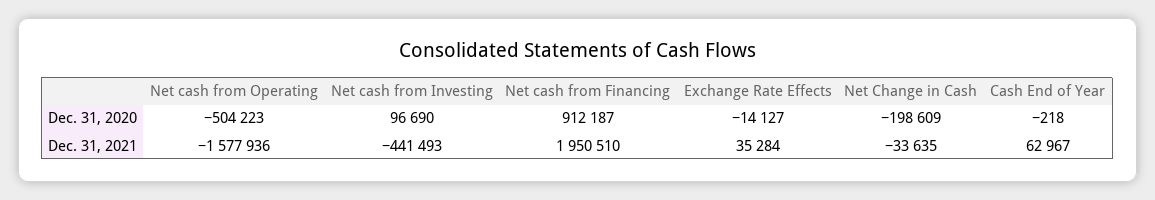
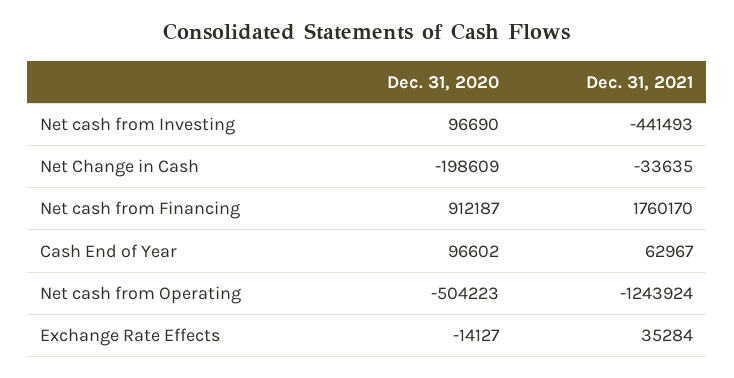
  {
    "Net cash from Operating": {
      "Dec. 31, 2020": -504223,
-     "Dec. 31, 2021": -1577936
+     "Dec. 31, 2021": -1243924
    },
    "Net cash from Investing": {
      "Dec. 31, 2020": 96690,
      "Dec. 31, 2021": -441493
    },
    "Net cash from Financing": {
      "Dec. 31, 2020": 912187,
-     "Dec. 31, 2021": 1950510
+     "Dec. 31, 2021": 1760170
    },
    "Exchange Rate Effects": {
      "Dec. 31, 2020": -14127,
      "Dec. 31, 2021": 35284
    },
    "Net Change in Cash": {
      "Dec. 31, 2020": -198609,
      "Dec. 31, 2021": -33635
    },
    "Cash End of Year": {
-     "Dec. 31, 2020": -218,
+     "Dec. 31, 2020": 96602,
      "Dec. 31, 2021": 62967
    }
  }

